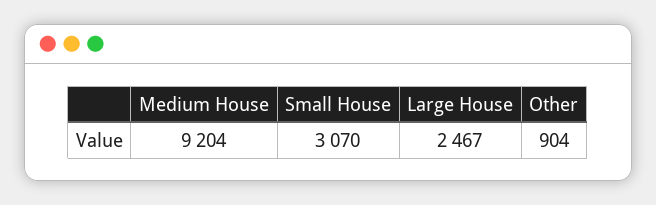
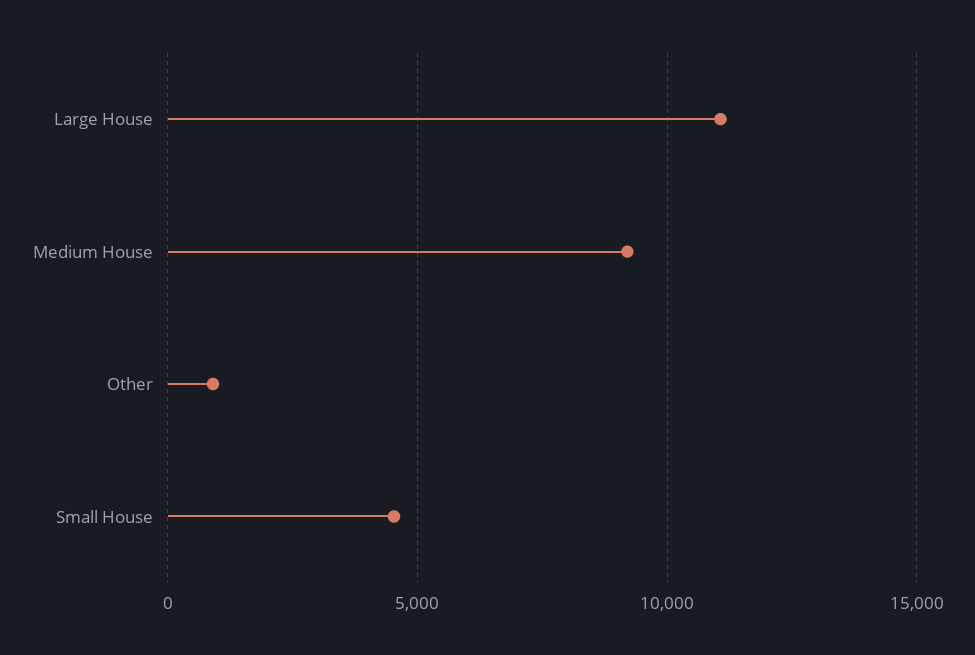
  {
    "Medium House": 9204,
-   "Small House": 3070,
+   "Small House": 4500,
-   "Large House": 2467,
+   "Large House": 11000,
    "Other": 904
  }

